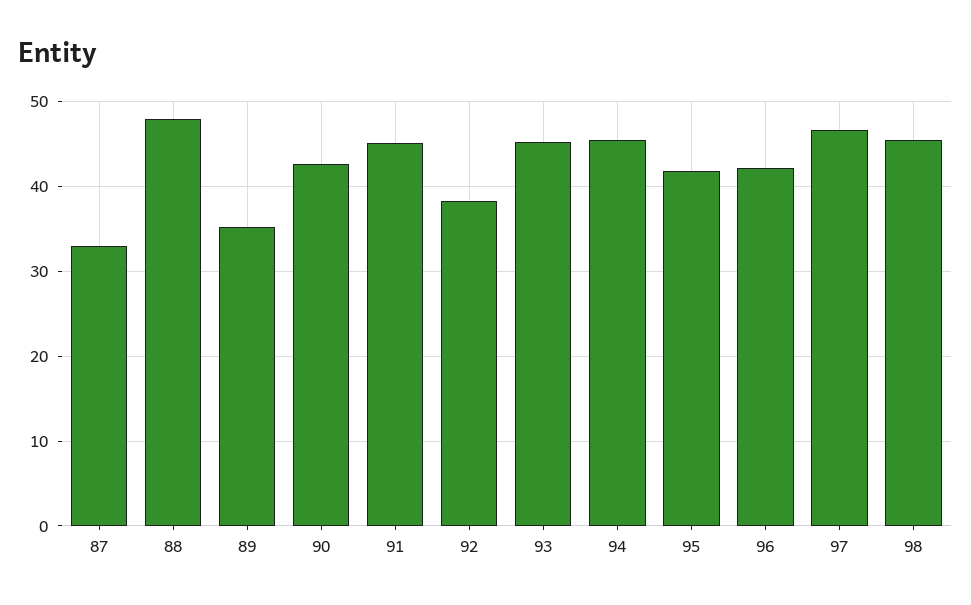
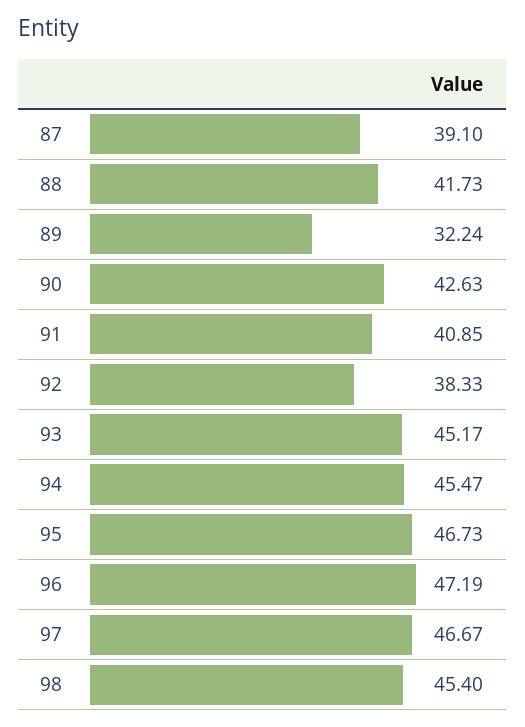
  {
-   "87": 33,
+   "87": 39.1,
-   "88": 48,
+   "88": 41.73,
-   "89": 35,
+   "89": 32.24,
    "90": 42.63,
-   "91": 45,
+   "91": 40.85,
    "92": 38.33,
    "93": 45.17,
    "94": 45.47,
-   "95": 42,
+   "95": 46.73,
-   "96": 42,
+   "96": 47.19,
    "97": 46.67,
    "98": 45.4
  }

